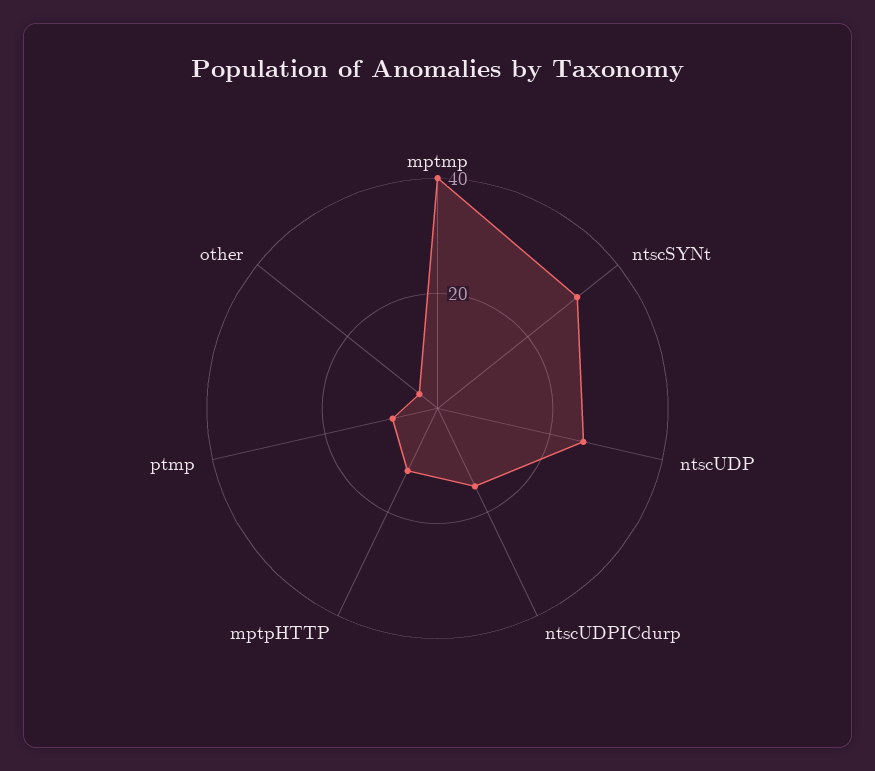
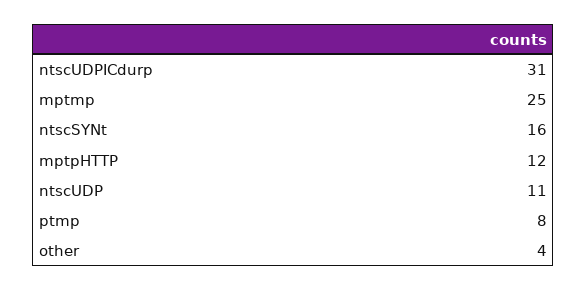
  {
-   "mptmp": 40,
+   "mptmp": 25,
-   "ntscSYNt": 30,
+   "ntscSYNt": 16,
-   "ntscUDP": 25,
+   "ntscUDP": 11,
-   "ntscUDPICdurp": 15,
+   "ntscUDPICdurp": 31,
    "mptpHTTP": 12,
    "ptmp": 8,
    "other": 4
  }

